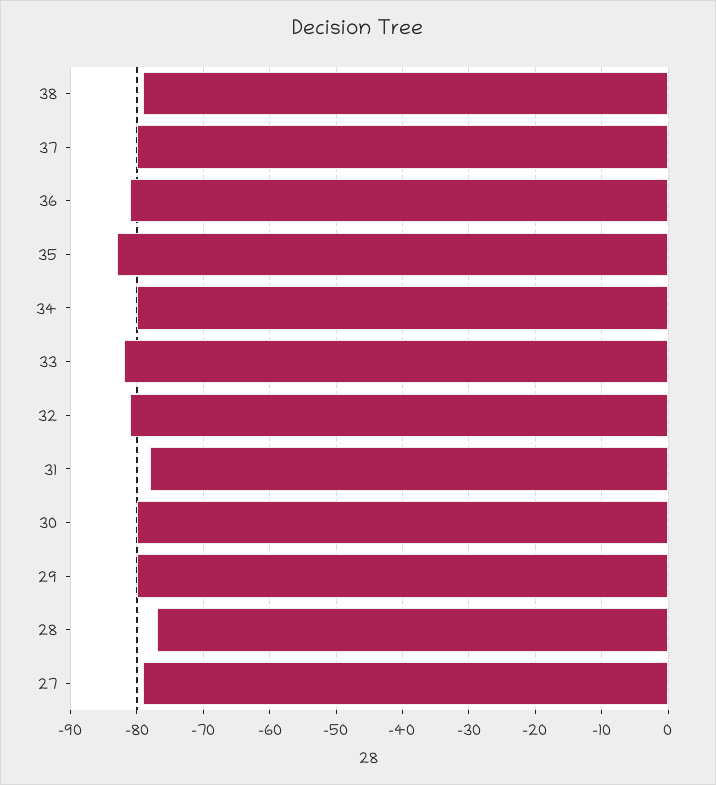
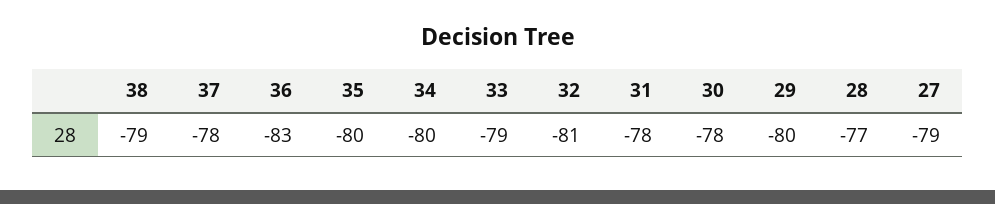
  {
    "38": -79,
-   "37": -80,
+   "37": -78,
-   "36": -81,
+   "36": -83,
-   "35": -83,
+   "35": -80,
    "34": -80,
-   "33": -82,
+   "33": -79,
    "32": -81,
    "31": -78,
-   "30": -80,
+   "30": -78,
    "29": -80,
    "28": -77,
    "27": -79
  }

